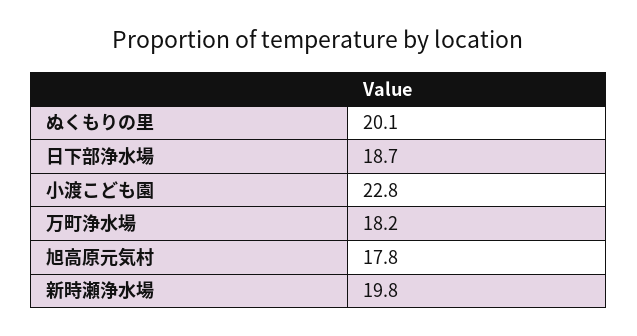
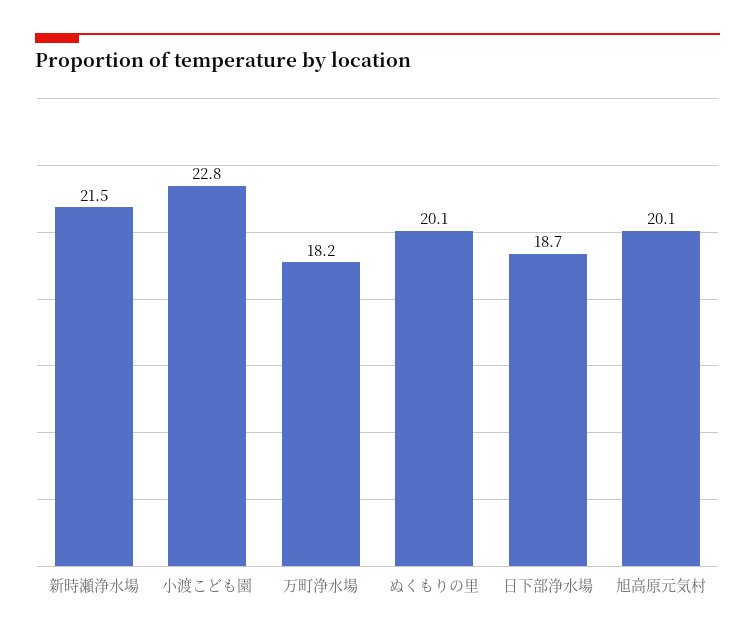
  {
    "ぬくもりの里": 20.1,
    "日下部浄水場": 18.7,
    "小渡こども園": 22.8,
    "万町浄水場": 18.2,
-   "旭高原元気村": 17.8,
+   "旭高原元気村": 20.1,
-   "新時瀬浄水場": 19.8
+   "新時瀬浄水場": 21.5
  }

